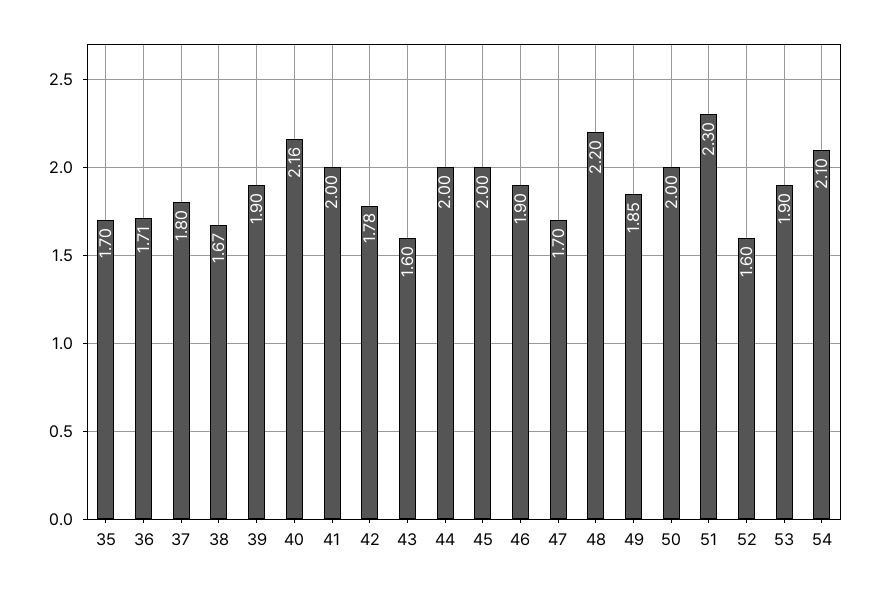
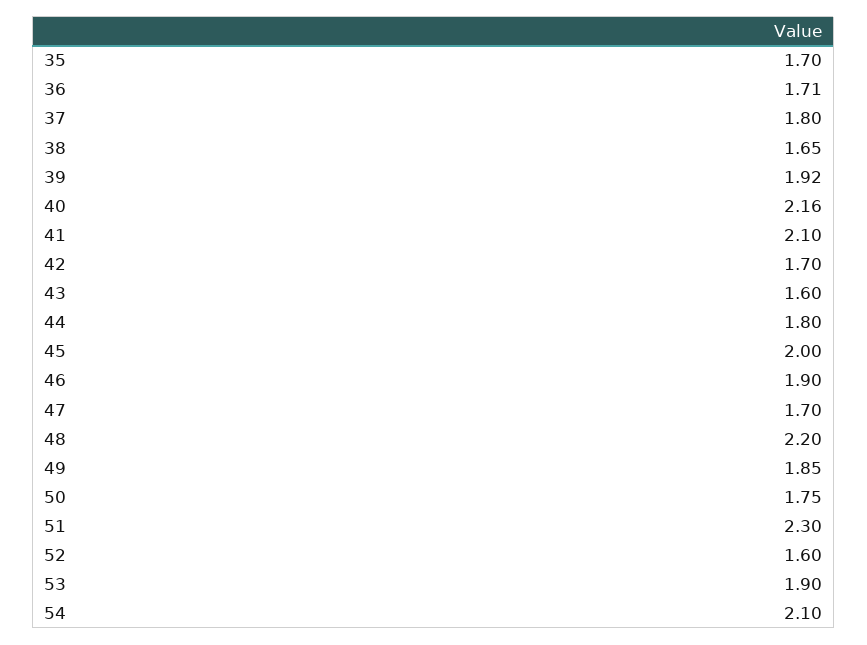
  {
    "35": 1.7,
    "36": 1.71,
    "37": 1.8,
-   "38": 1.67,
+   "38": 1.65,
-   "39": 1.9,
+   "39": 1.92,
    "40": 2.16,
-   "41": 2,
+   "41": 2.1,
-   "42": 1.78,
+   "42": 1.7,
    "43": 1.6,
-   "44": 2,
+   "44": 1.8,
    "45": 2,
    "46": 1.9,
    "47": 1.7,
    "48": 2.2,
    "49": 1.85,
-   "50": 2,
+   "50": 1.75,
    "51": 2.3,
    "52": 1.6,
    "53": 1.9,
    "54": 2.1
  }

